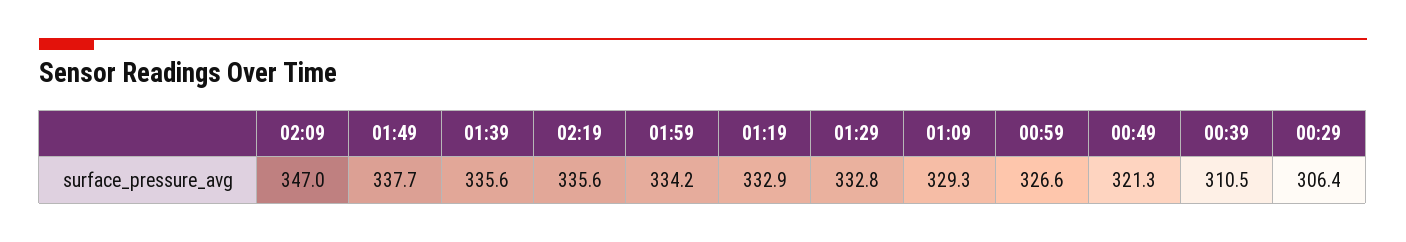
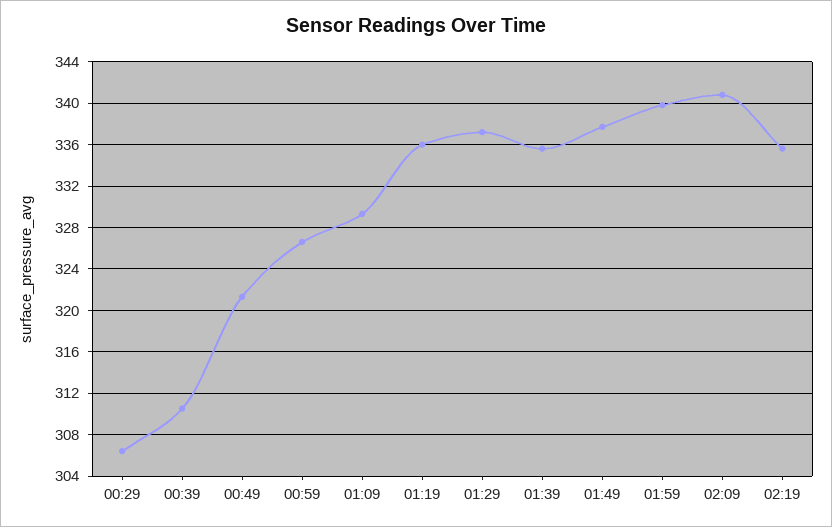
  {
-   "02:09": 347,
+   "02:09": 341,
    "01:49": 337.7,
    "01:39": 335.6,
    "02:19": 335.6,
-   "01:59": 334.2,
+   "01:59": 340,
-   "01:19": 332.9,
+   "01:19": 336,
-   "01:29": 332.8,
+   "01:29": 337,
    "01:09": 329.3,
    "00:59": 326.6,
    "00:49": 321.3,
    "00:39": 310.5,
    "00:29": 306.4
  }

